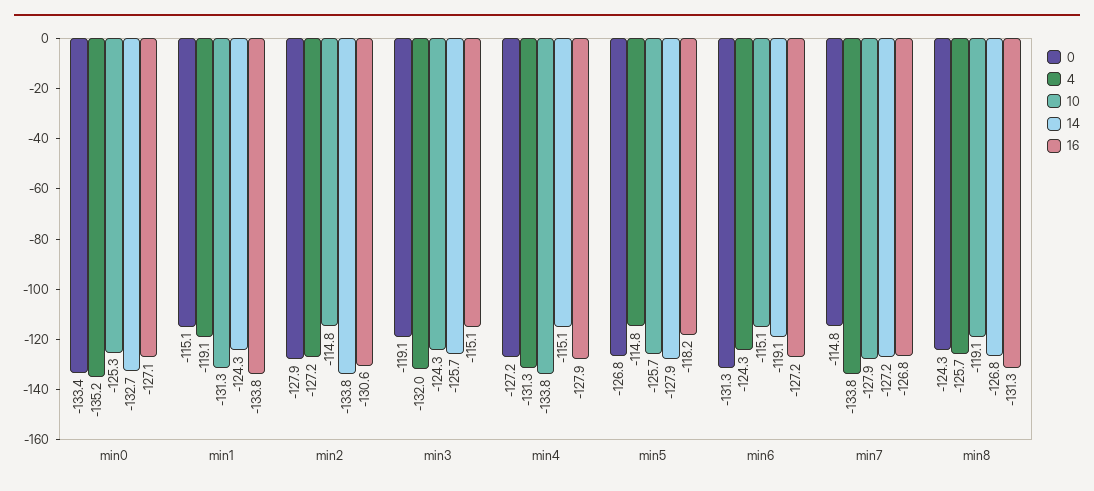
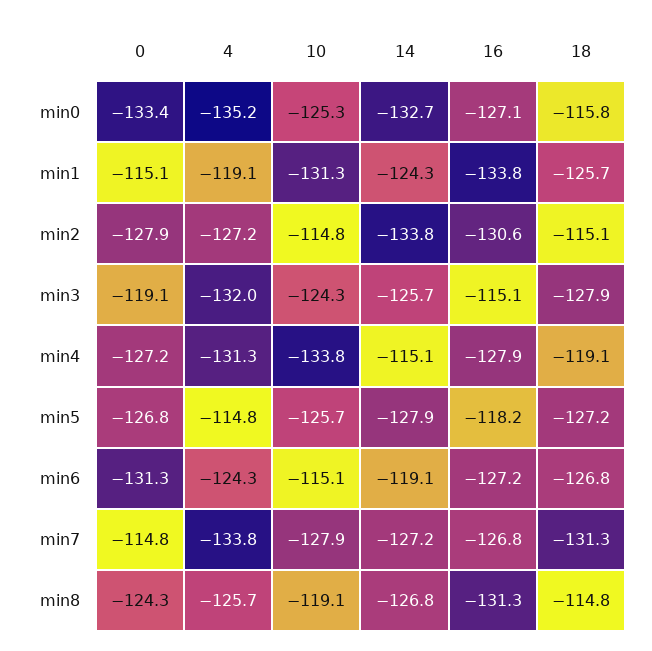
  {
    "0": {
      "min0": -133.4,
      "min1": -115.1,
      "min2": -127.9,
      "min3": -119.1,
      "min4": -127.2,
      "min5": -126.8,
      "min6": -131.3,
      "min7": -114.8,
      "min8": -124.3
    },
    "4": {
      "min0": -135.2,
      "min1": -119.1,
      "min2": -127.2,
      "min3": -132,
      "min4": -131.3,
      "min5": -114.8,
      "min6": -124.3,
      "min7": -133.8,
      "min8": -125.7
    },
    "10": {
      "min0": -125.3,
      "min1": -131.3,
      "min2": -114.8,
      "min3": -124.3,
      "min4": -133.8,
      "min5": -125.7,
      "min6": -115.1,
      "min7": -127.9,
      "min8": -119.1
    },
    "14": {
      "min0": -132.7,
      "min1": -124.3,
      "min2": -133.8,
      "min3": -125.7,
      "min4": -115.1,
      "min5": -127.9,
      "min6": -119.1,
      "min7": -127.2,
      "min8": -126.8
    },
    "16": {
      "min0": -127.1,
      "min1": -133.8,
      "min2": -130.6,
      "min3": -115.1,
      "min4": -127.9,
      "min5": -118.2,
      "min6": -127.2,
      "min7": -126.8,
      "min8": -131.3
-   }
+   },
+   "18": {
+     "min0": -115.8,
+     "min1": -125.7,
+     "min2": -115.1,
+     "min3": -127.9,
+     "min4": -119.1,
+     "min5": -127.2,
+     "min6": -126.8,
+     "min7": -131.3,
+     "min8": -114.8
+   }
  }

